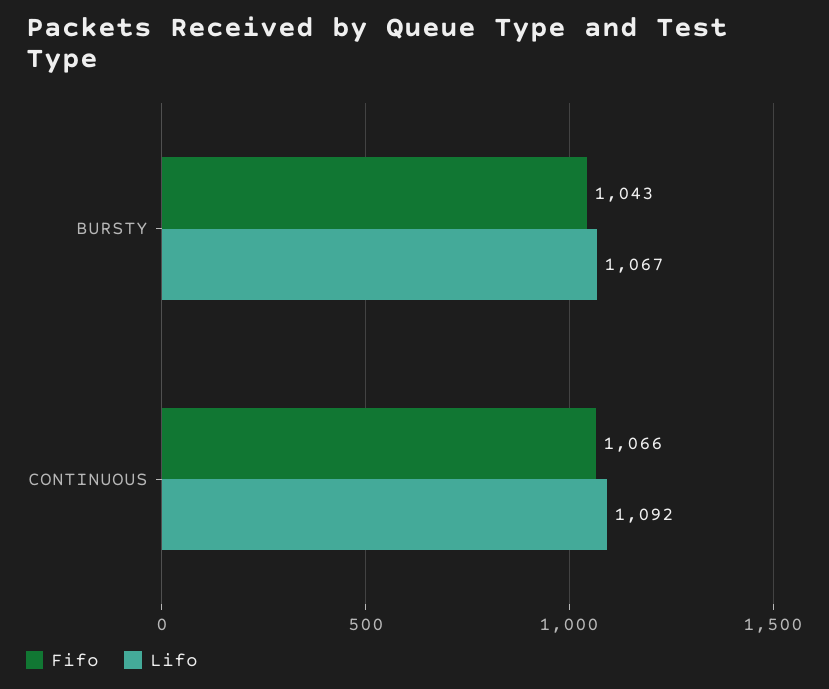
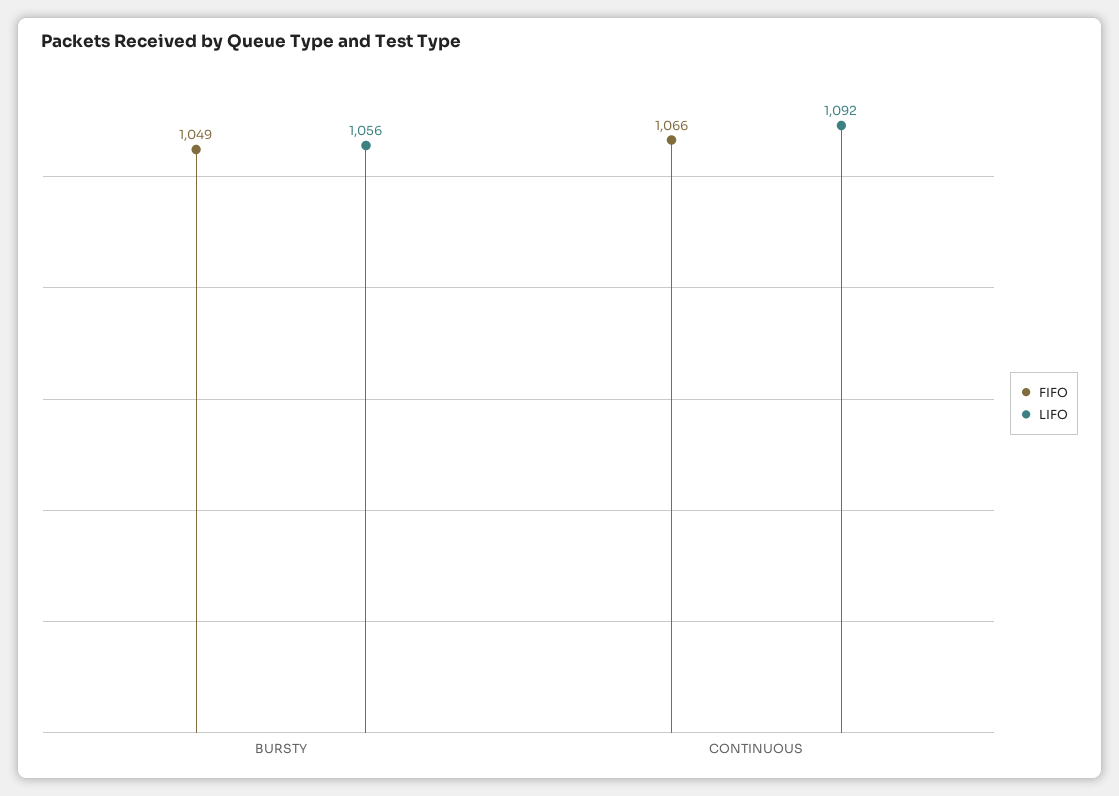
  {
    "Fifo": {
-     "BURSTY": 1043,
+     "BURSTY": 1049,
      "CONTINUOUS": 1066
    },
    "Lifo": {
-     "BURSTY": 1067,
+     "BURSTY": 1056,
      "CONTINUOUS": 1092
    }
  }

